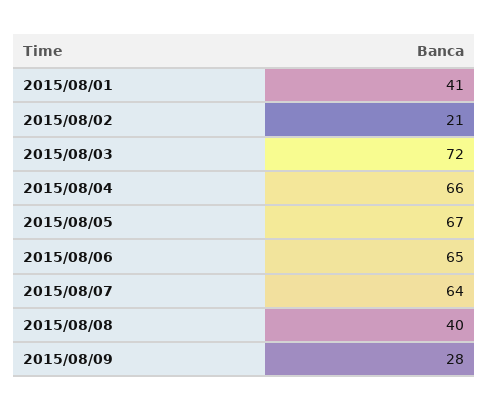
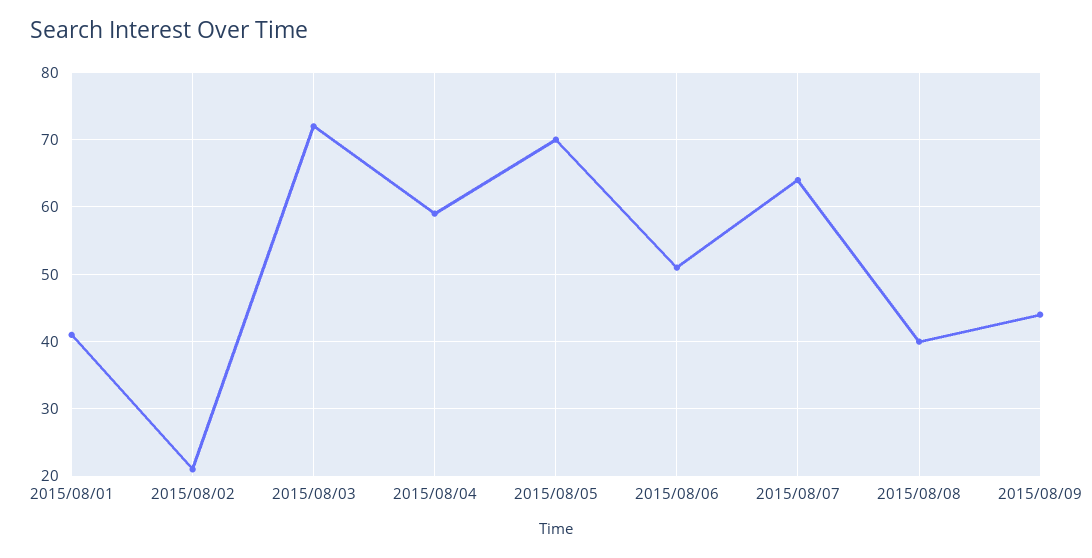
  {
    "2015/08/01": 41,
    "2015/08/02": 21,
    "2015/08/03": 72,
-   "2015/08/04": 66,
+   "2015/08/04": 59,
-   "2015/08/05": 67,
+   "2015/08/05": 70,
-   "2015/08/06": 65,
+   "2015/08/06": 51,
    "2015/08/07": 64,
    "2015/08/08": 40,
-   "2015/08/09": 28
+   "2015/08/09": 44
  }

